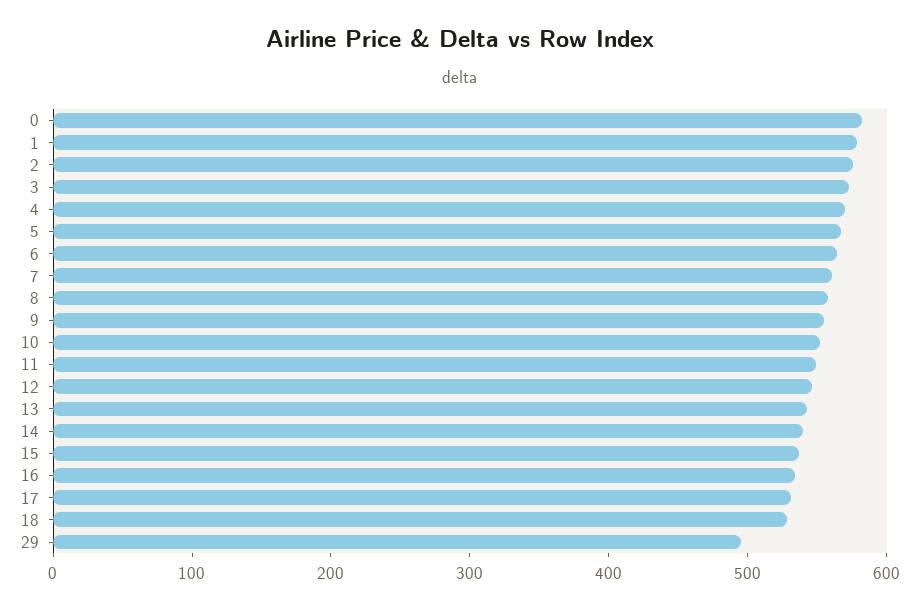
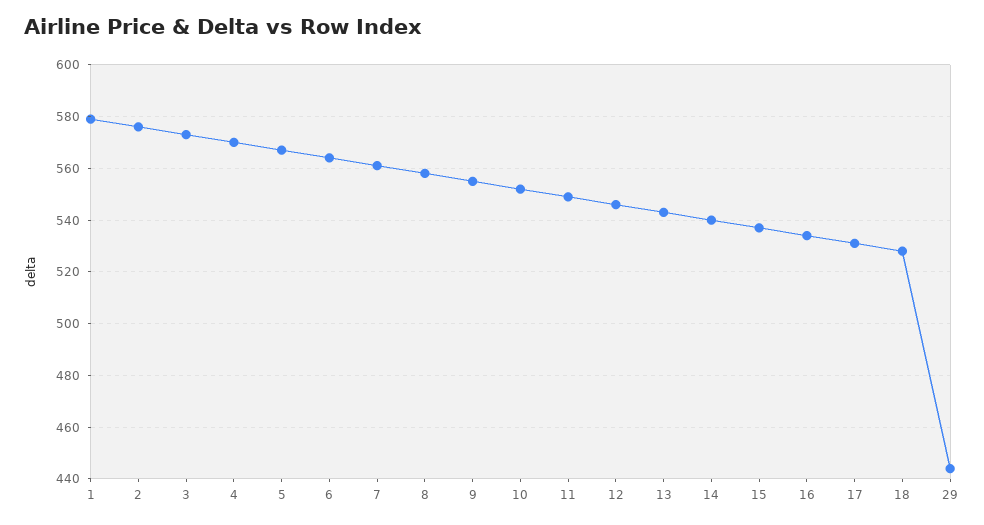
  {
-   "0": 580,
    "1": 580,
    "2": 575,
    "3": 575,
    "4": 570,
    "5": 565,
    "6": 565,
    "7": 560,
    "8": 560,
    "9": 555,
    "10": 550,
    "11": 550,
    "12": 545,
    "13": 545,
    "14": 540,
    "15": 535,
    "16": 535,
    "17": 530,
    "18": 530,
-   "29": 500
+   "29": 445
  }

